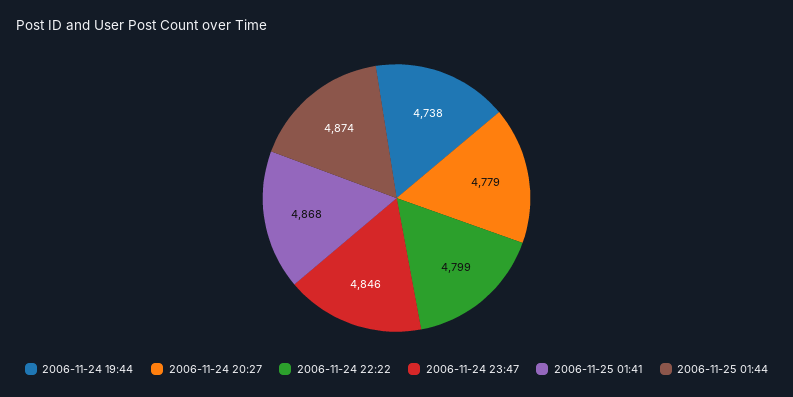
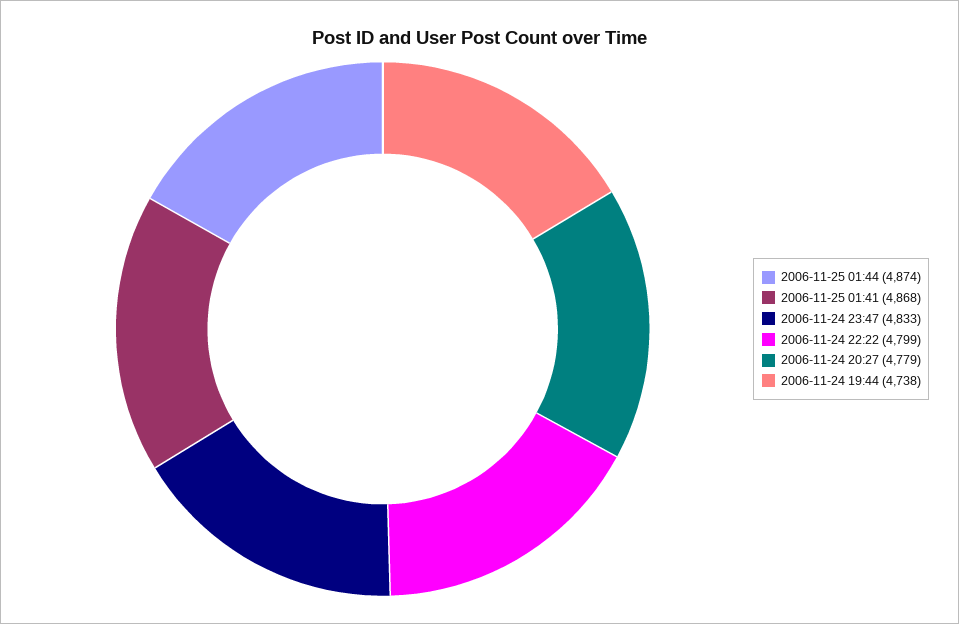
  {
    "2006-11-24 19:44": 4738,
    "2006-11-24 20:27": 4779,
    "2006-11-24 22:22": 4799,
-   "2006-11-24 23:47": 4846,
+   "2006-11-24 23:47": 4833,
    "2006-11-25 01:41": 4868,
    "2006-11-25 01:44": 4874
  }

